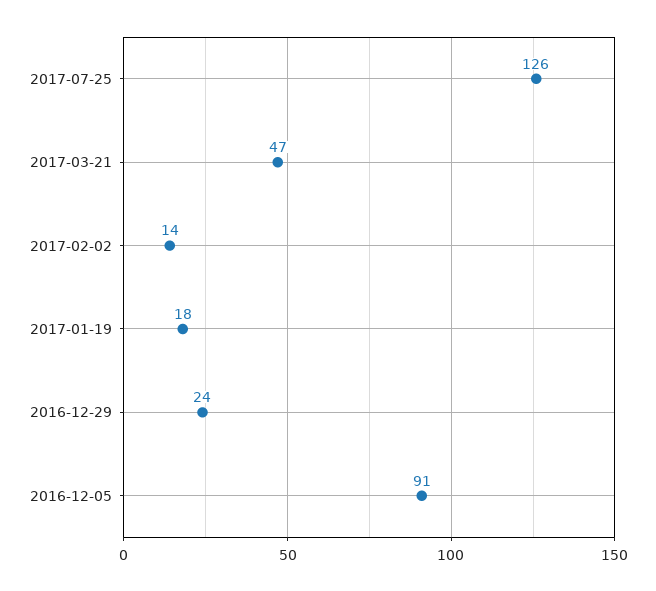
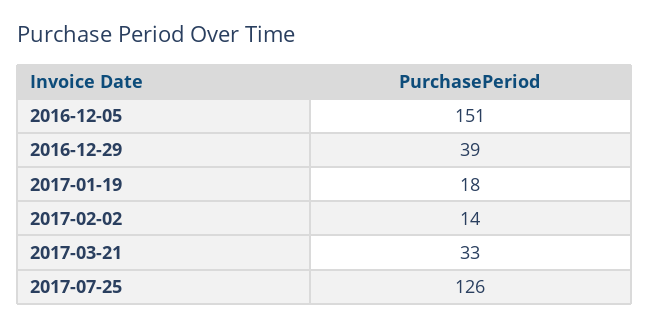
  {
    "2017-07-25": 126,
-   "2017-03-21": 47,
+   "2017-03-21": 33,
    "2017-02-02": 14,
    "2017-01-19": 18,
-   "2016-12-29": 24,
+   "2016-12-29": 39,
-   "2016-12-05": 91
+   "2016-12-05": 151
  }

